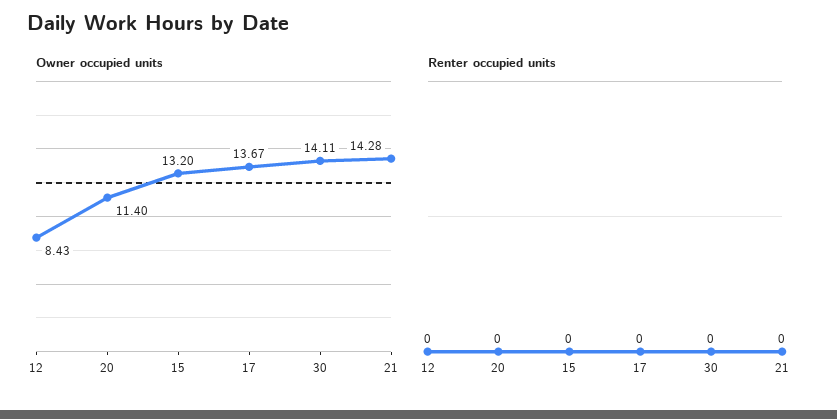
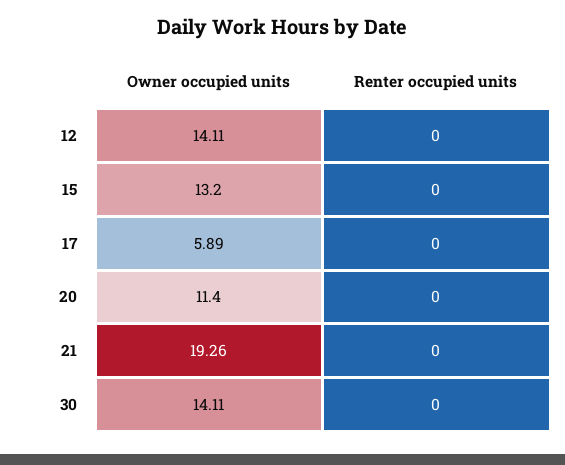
  {
    "Owner occupied units": {
-     "12": 8.43,
+     "12": 14.11,
      "20": 11.4,
      "15": 13.2,
-     "17": 13.67,
+     "17": 5.89,
      "30": 14.11,
-     "21": 14.28
+     "21": 19.26
    },
    "Renter occupied units": {
      "12": 0,
      "20": 0,
      "15": 0,
      "17": 0,
      "30": 0,
      "21": 0
    }
  }

